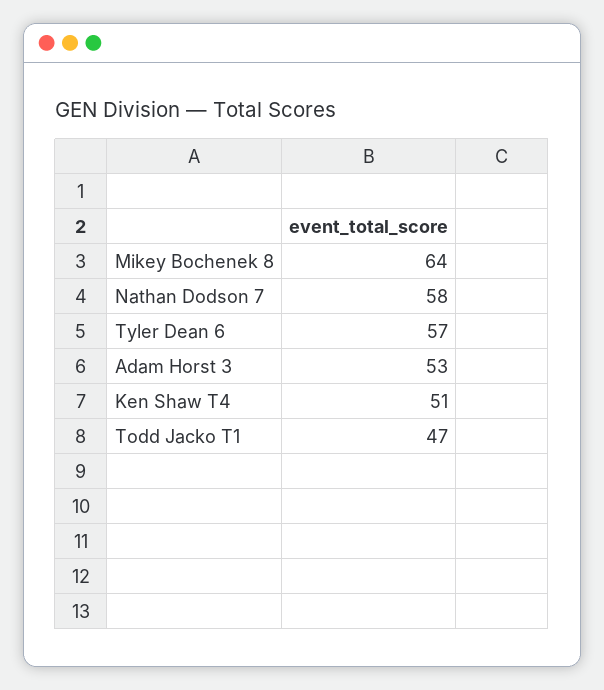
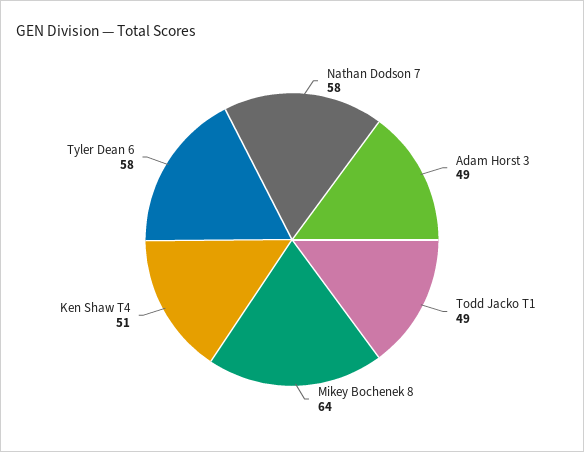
  {
    "Mikey Bochenek 8": 64,
    "Nathan Dodson 7": 58,
-   "Tyler Dean 6": 57,
+   "Tyler Dean 6": 58,
-   "Adam Horst 3": 53,
+   "Adam Horst 3": 49,
    "Ken Shaw T4": 51,
-   "Todd Jacko T1": 47
+   "Todd Jacko T1": 49
  }

